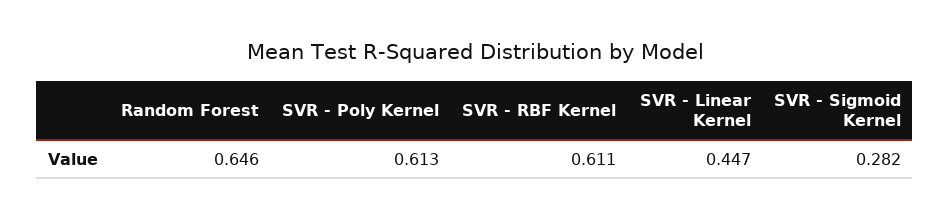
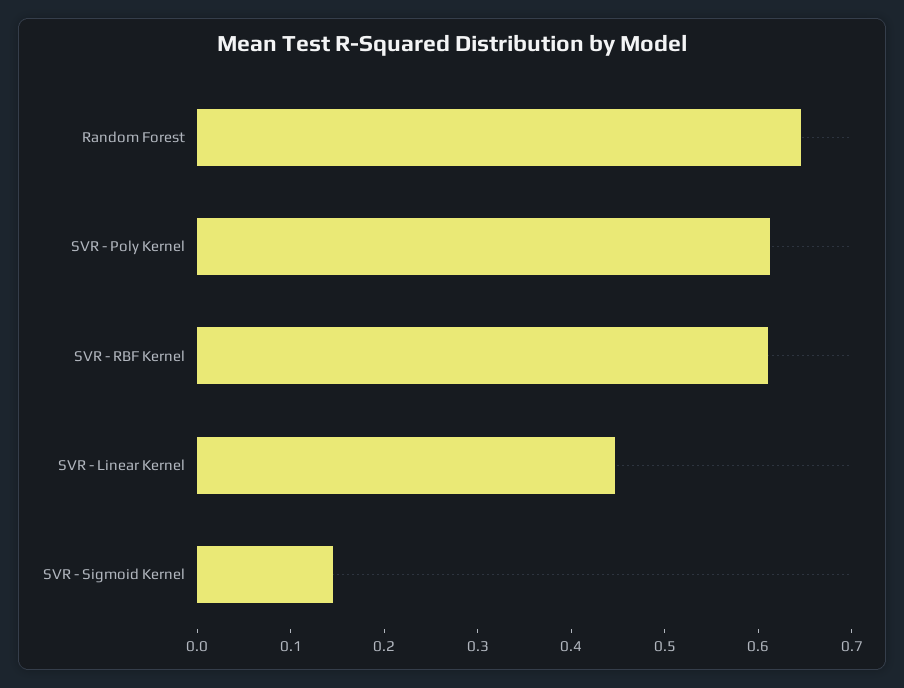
  {
    "Random Forest": 0.646,
    "SVR - Poly Kernel": 0.613,
    "SVR - RBF Kernel": 0.611,
    "SVR - Linear Kernel": 0.447,
-   "SVR - Sigmoid Kernel": 0.282
+   "SVR - Sigmoid Kernel": 0.14
  }

